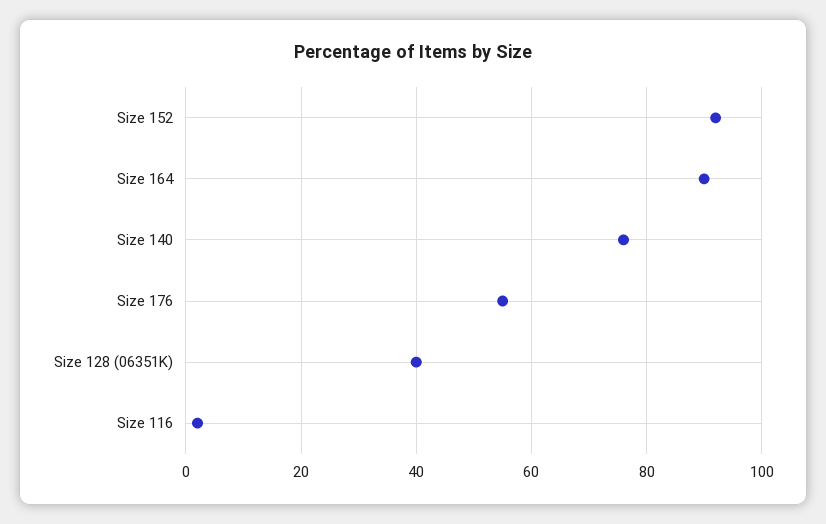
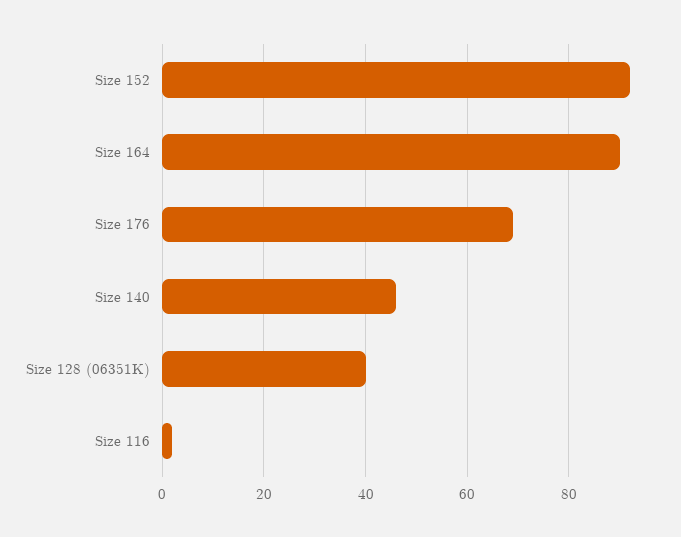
  {
    "Size 152": 90,
    "Size 164": 90,
-   "Size 140": 75,
+   "Size 140": 45,
-   "Size 176": 55,
+   "Size 176": 70,
    "Size 128 (06351K)": 40,
    "Size 116": 0
  }

